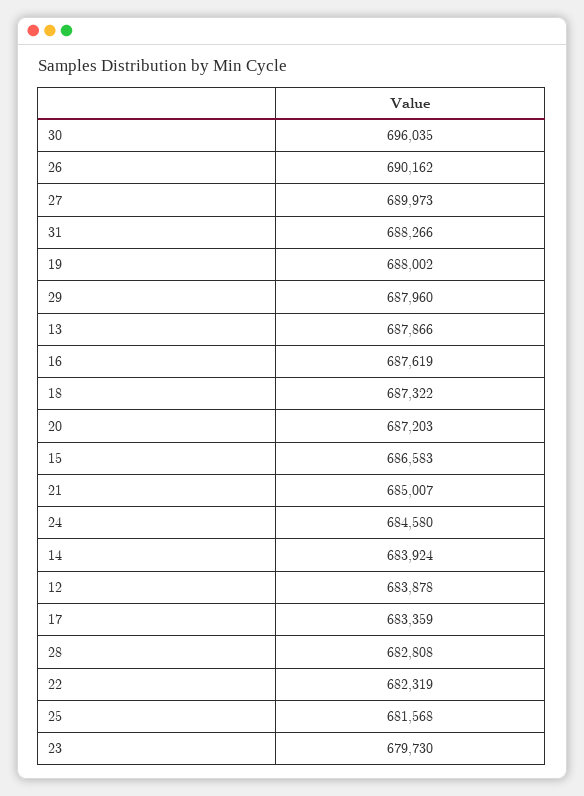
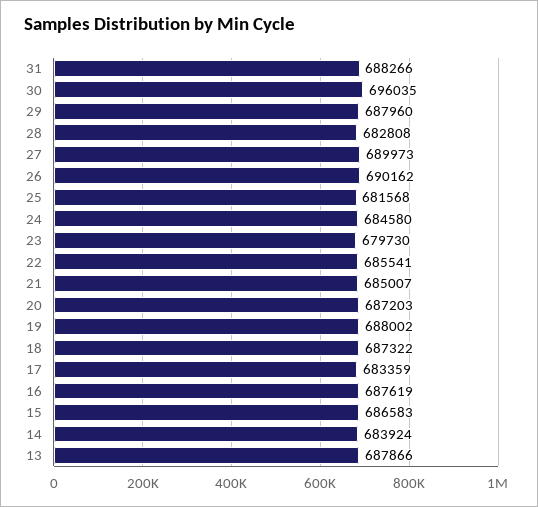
  {
    "30": 696035,
    "26": 690162,
    "27": 689973,
    "31": 688266,
    "19": 688002,
    "29": 687960,
    "13": 687866,
    "16": 687619,
    "18": 687322,
    "20": 687203,
    "15": 686583,
    "21": 685007,
    "24": 684580,
    "14": 683924,
-   "12": 683878,
    "17": 683359,
    "28": 682808,
-   "22": 682319,
+   "22": 685541,
    "25": 681568,
    "23": 679730
  }

